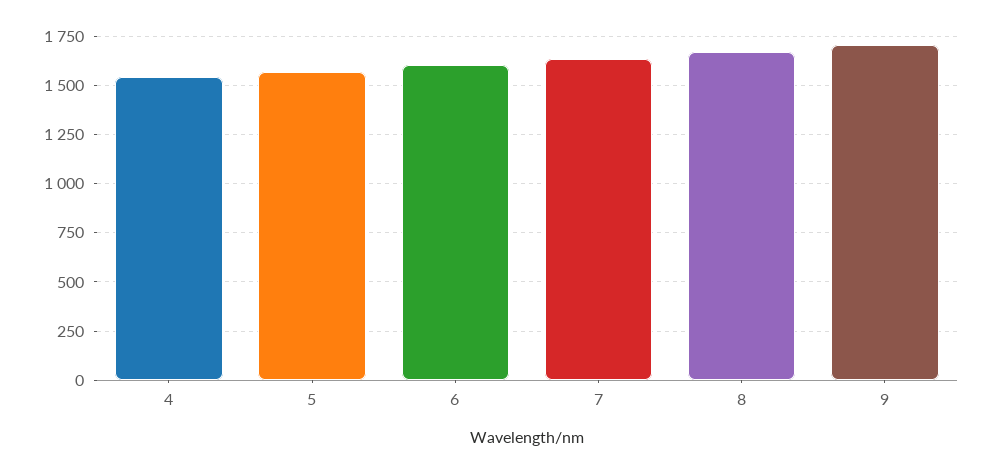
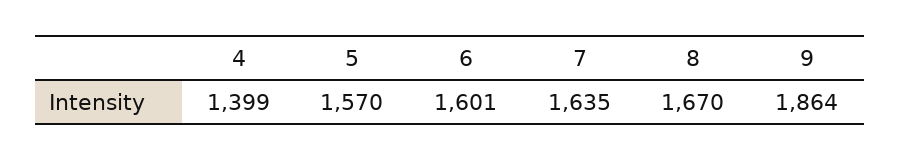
  {
-   "4": 1550,
+   "4": 1399,
    "5": 1570,
    "6": 1601,
    "7": 1635,
    "8": 1670,
-   "9": 1700
+   "9": 1864
  }

